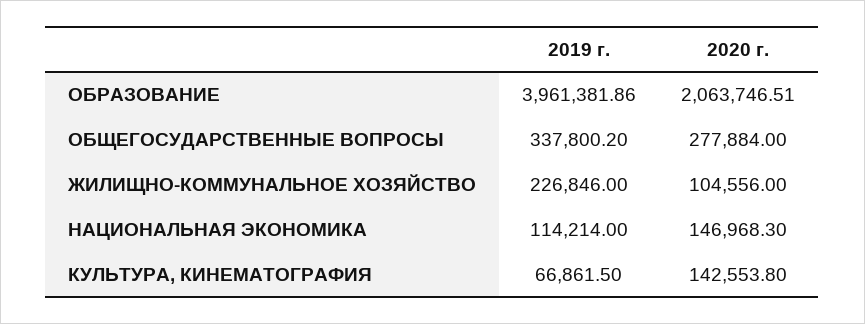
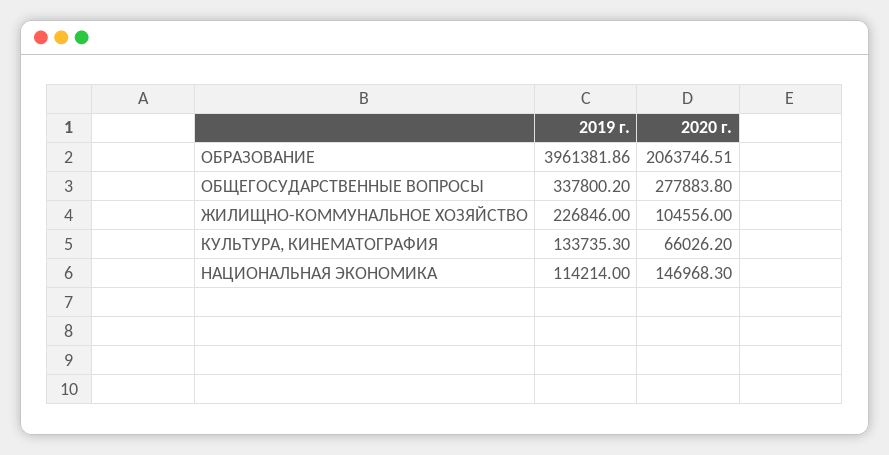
  {
    "2019 г.": {
      "ОБРАЗОВАНИЕ": 3961381.86,
      "ОБЩЕГОСУДАРСТВЕННЫЕ ВОПРОСЫ": 337800.2,
      "ЖИЛИЩНО-КОММУНАЛЬНОЕ ХОЗЯЙСТВО": 226846,
      "НАЦИОНАЛЬНАЯ ЭКОНОМИКА": 114214,
-     "КУЛЬТУРА, КИНЕМАТОГРАФИЯ": 66861.5
+     "КУЛЬТУРА, КИНЕМАТОГРАФИЯ": 133735.3
    },
    "2020 г.": {
      "ОБРАЗОВАНИЕ": 2063746.51,
-     "ОБЩЕГОСУДАРСТВЕННЫЕ ВОПРОСЫ": 277884,
+     "ОБЩЕГОСУДАРСТВЕННЫЕ ВОПРОСЫ": 277883.8,
      "ЖИЛИЩНО-КОММУНАЛЬНОЕ ХОЗЯЙСТВО": 104556,
      "НАЦИОНАЛЬНАЯ ЭКОНОМИКА": 146968.3,
-     "КУЛЬТУРА, КИНЕМАТОГРАФИЯ": 142553.8
+     "КУЛЬТУРА, КИНЕМАТОГРАФИЯ": 66026.2
    }
  }

